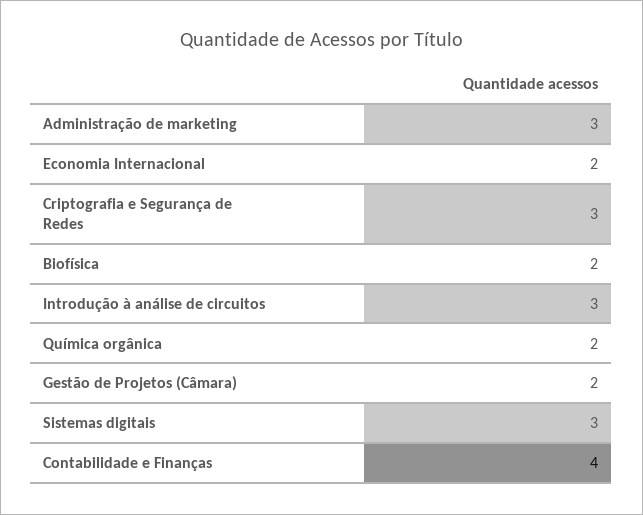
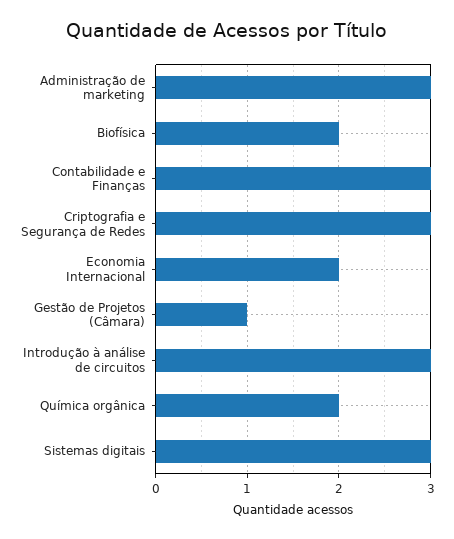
  {
    "Administração de marketing": 3,
    "Economia Internacional": 2,
    "Criptografia e Segurança de Redes": 3,
    "Biofísica": 2,
    "Introdução à análise de circuitos": 3,
    "Química orgânica": 2,
-   "Gestão de Projetos (Câmara)": 2,
+   "Gestão de Projetos (Câmara)": 1,
    "Sistemas digitais": 3,
-   "Contabilidade e Finanças": 4
+   "Contabilidade e Finanças": 3
  }

